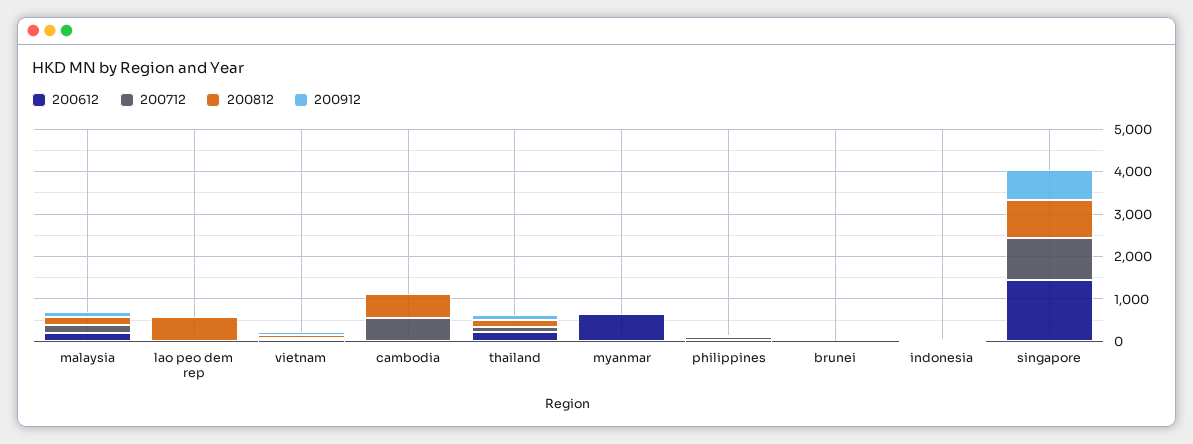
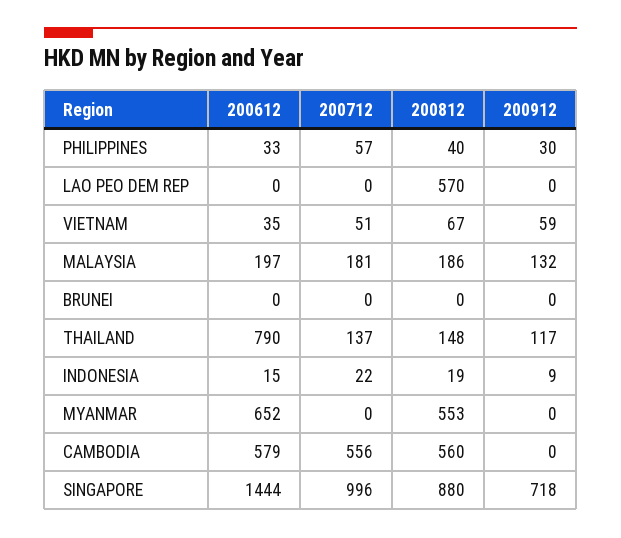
  {
    "200612": {
      "malaysia": 197,
      "lao peo dem rep": 0,
      "vietnam": 35,
-     "cambodia": 0,
+     "cambodia": 579,
-     "thailand": 200,
+     "thailand": 790,
      "myanmar": 652,
      "philippines": 33,
      "brunei": 0,
      "indonesia": 15,
      "singapore": 1444
    },
    "200712": {
      "malaysia": 181,
      "lao peo dem rep": 0,
      "vietnam": 51,
      "cambodia": 556,
      "thailand": 137,
      "myanmar": 0,
      "philippines": 57,
      "brunei": 0,
      "indonesia": 22,
      "singapore": 996
    },
    "200812": {
      "malaysia": 186,
      "lao peo dem rep": 570,
      "vietnam": 67,
      "cambodia": 560,
      "thailand": 148,
-     "myanmar": 0,
+     "myanmar": 553,
      "philippines": 40,
      "brunei": 0,
      "indonesia": 19,
      "singapore": 880
    },
    "200912": {
      "malaysia": 132,
      "lao peo dem rep": 0,
      "vietnam": 59,
      "cambodia": 0,
      "thailand": 117,
      "myanmar": 0,
      "philippines": 30,
      "brunei": 0,
      "indonesia": 9,
      "singapore": 718
    }
  }

